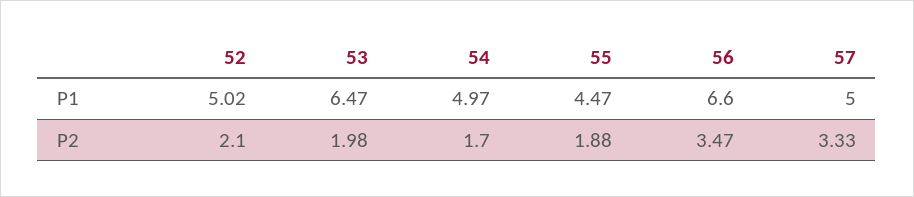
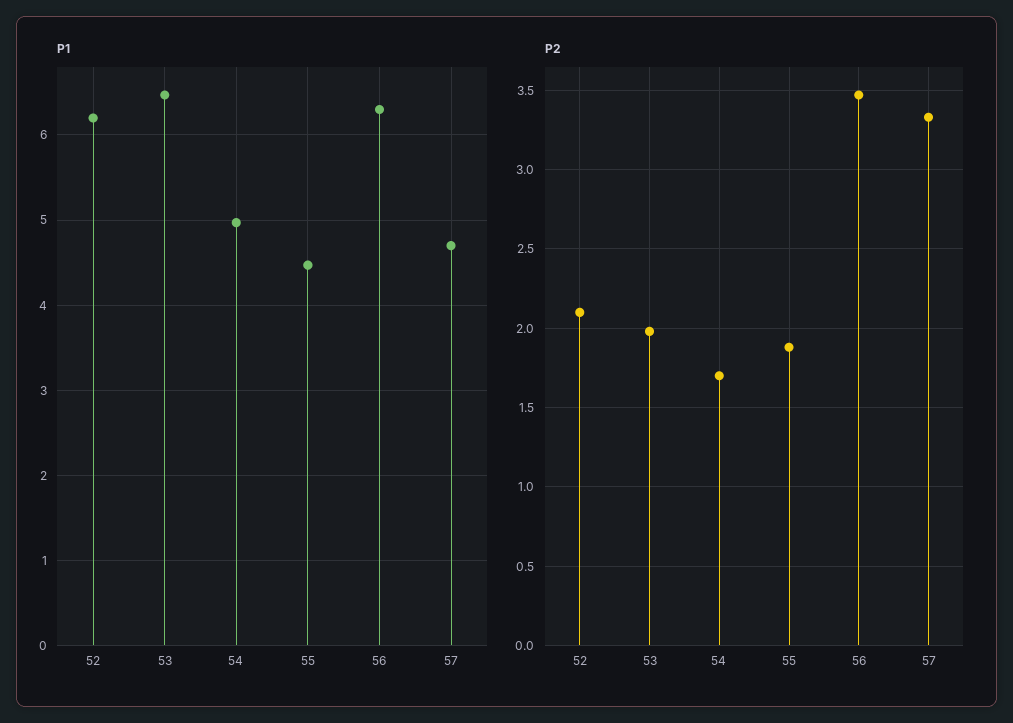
  {
    "P1": {
-     "52": 5.02,
+     "52": 6.2,
      "53": 6.47,
      "54": 4.97,
      "55": 4.47,
-     "56": 6.6,
+     "56": 6.3,
-     "57": 5
+     "57": 4.7
    },
    "P2": {
      "52": 2.1,
      "53": 1.98,
      "54": 1.7,
      "55": 1.88,
      "56": 3.47,
      "57": 3.33
    }
  }

